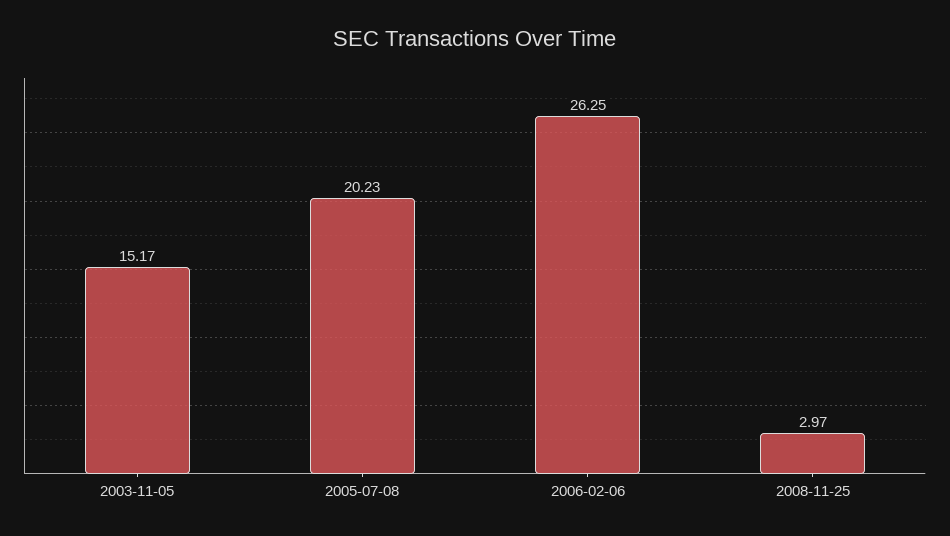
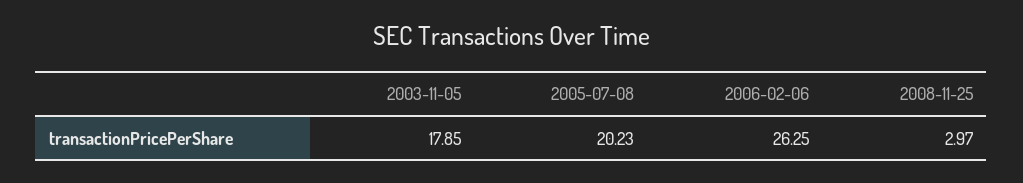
  {
-   "2003-11-05": 15.17,
+   "2003-11-05": 17.85,
    "2005-07-08": 20.23,
    "2006-02-06": 26.25,
    "2008-11-25": 2.97
  }

